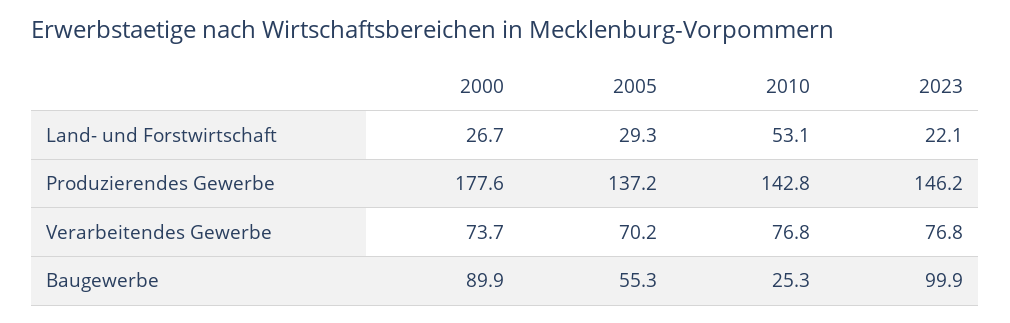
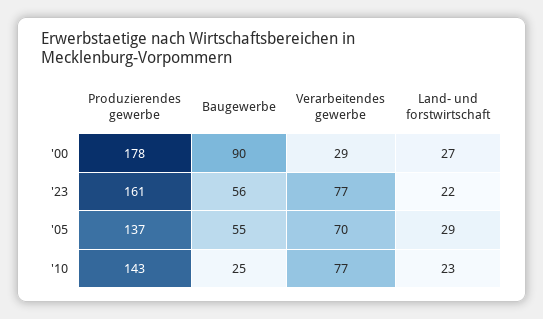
  {
    "2000": {
      "Land- und Forstwirtschaft": 26.7,
      "Produzierendes Gewerbe": 177.6,
-     "Verarbeitendes Gewerbe": 73.7,
+     "Verarbeitendes Gewerbe": 29,
      "Baugewerbe": 89.9
    },
    "2005": {
      "Land- und Forstwirtschaft": 29.3,
      "Produzierendes Gewerbe": 137.2,
      "Verarbeitendes Gewerbe": 70.2,
      "Baugewerbe": 55.3
    },
    "2010": {
-     "Land- und Forstwirtschaft": 53.1,
+     "Land- und Forstwirtschaft": 23,
      "Produzierendes Gewerbe": 142.8,
      "Verarbeitendes Gewerbe": 76.8,
      "Baugewerbe": 25.3
    },
    "2023": {
      "Land- und Forstwirtschaft": 22.1,
-     "Produzierendes Gewerbe": 146.2,
+     "Produzierendes Gewerbe": 161,
      "Verarbeitendes Gewerbe": 76.8,
-     "Baugewerbe": 99.9
+     "Baugewerbe": 56
    }
  }

